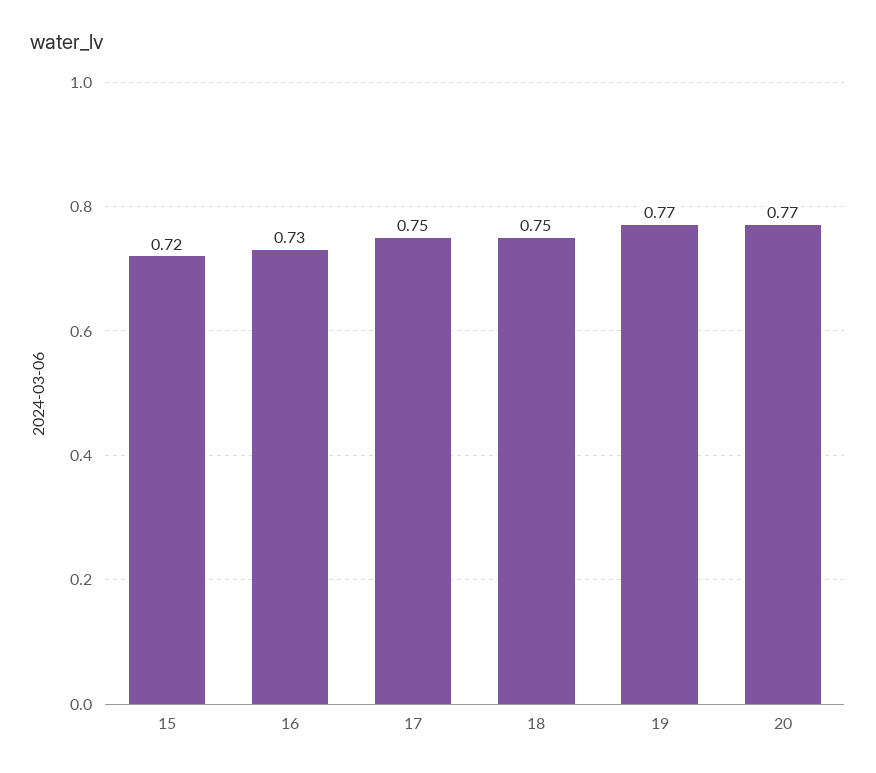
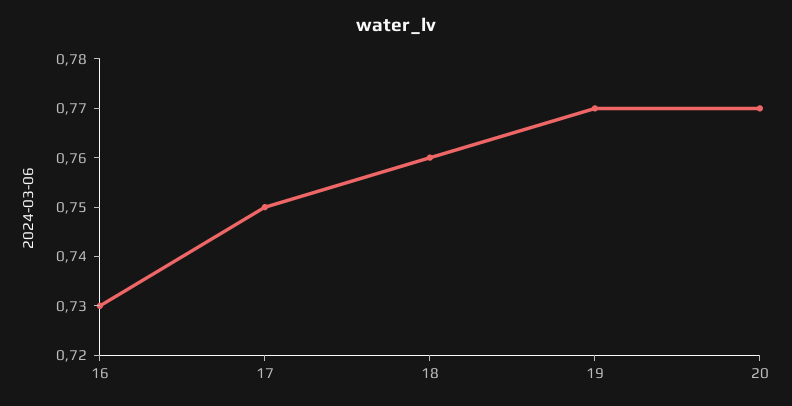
  {
-   "15": 0.72,
    "16": 0.73,
    "17": 0.75,
-   "18": 0.75,
+   "18": 0.76,
    "19": 0.77,
    "20": 0.77
  }

